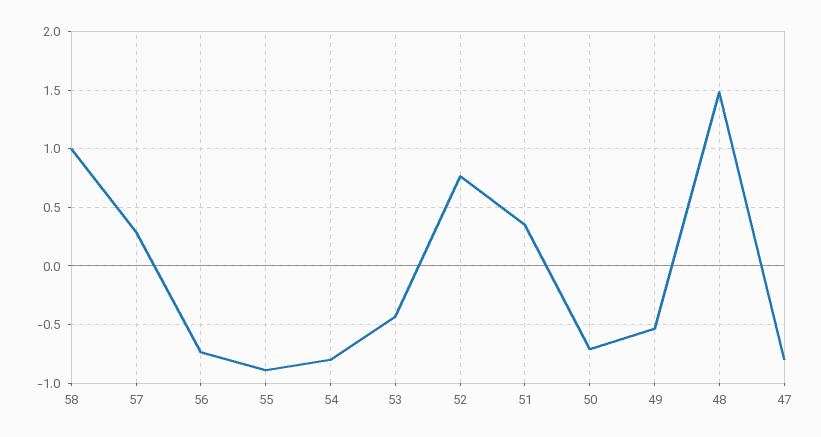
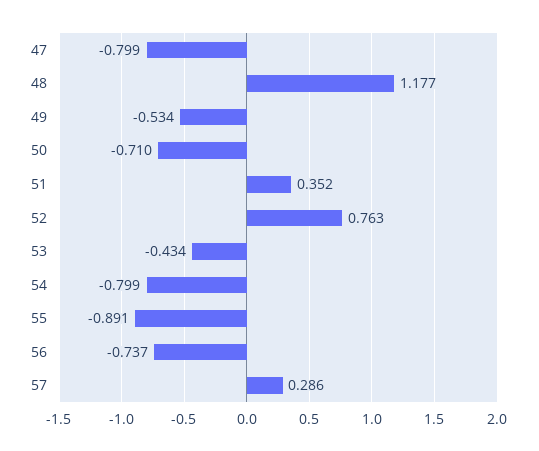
  {
-   "58": 1,
    "57": 0.286,
    "56": -0.737,
    "55": -0.891,
    "54": -0.799,
    "53": -0.434,
    "52": 0.763,
    "51": 0.352,
    "50": -0.71,
    "49": -0.534,
-   "48": 1.5,
+   "48": 1.177,
    "47": -0.799
  }

